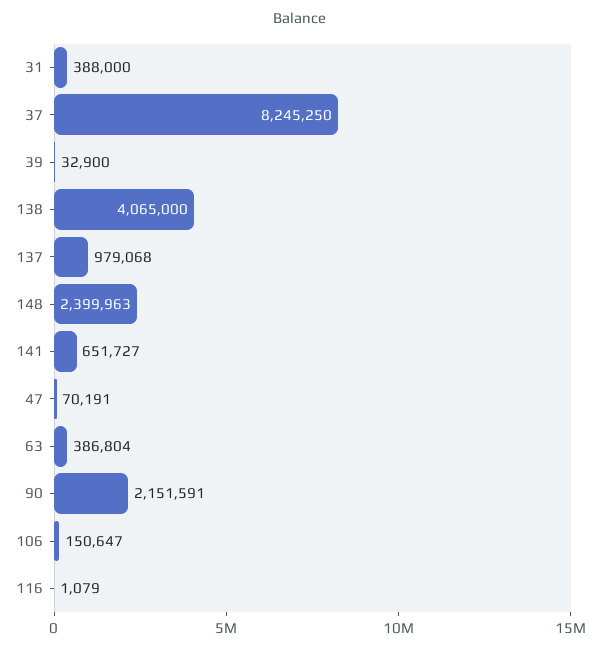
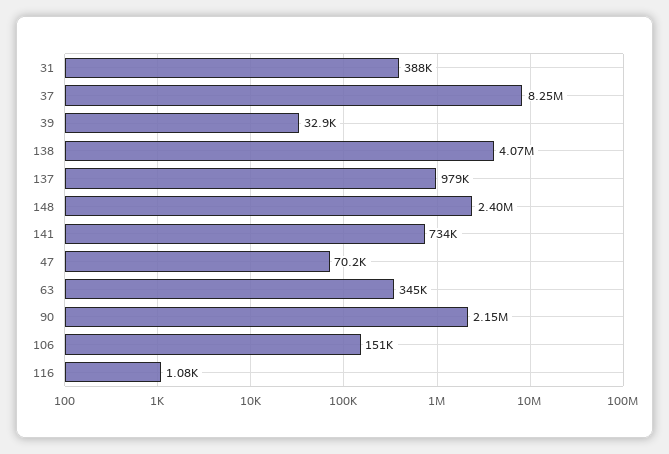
  {
    "31": 388000,
    "37": 8245250,
    "39": 32900,
    "138": 4065000,
    "137": 979068,
    "148": 2399963,
-   "141": 651727,
+   "141": 734000,
    "47": 70191,
-   "63": 386804,
+   "63": 345000,
    "90": 2151591,
    "106": 150647,
    "116": 1079
  }

